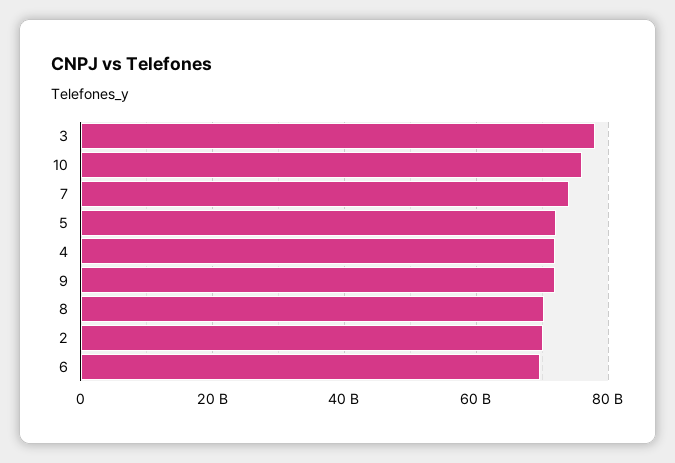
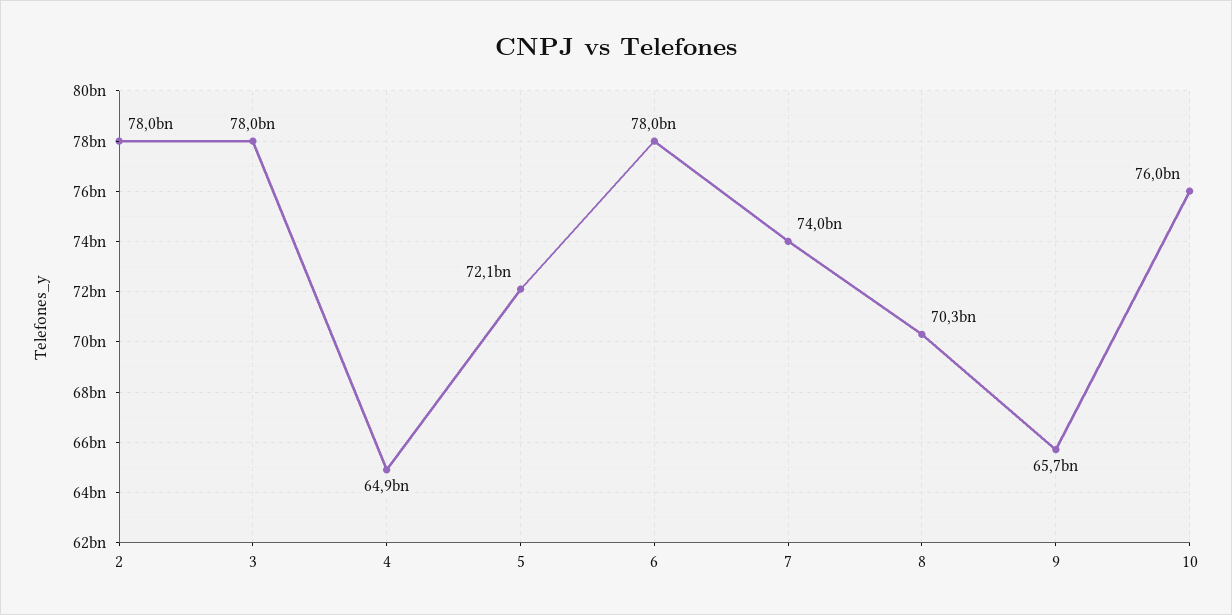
  {
    "3": 78000000000,
    "10": 76000000000,
    "7": 74000000000,
    "5": 72100000000,
-   "4": 72000000000,
+   "4": 64900000000,
-   "9": 72000000000,
+   "9": 65700000000,
    "8": 70300000000,
-   "2": 70000000000,
+   "2": 78000000000,
-   "6": 70000000000
+   "6": 78000000000
  }

